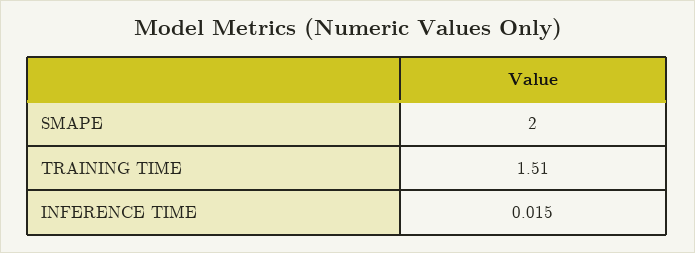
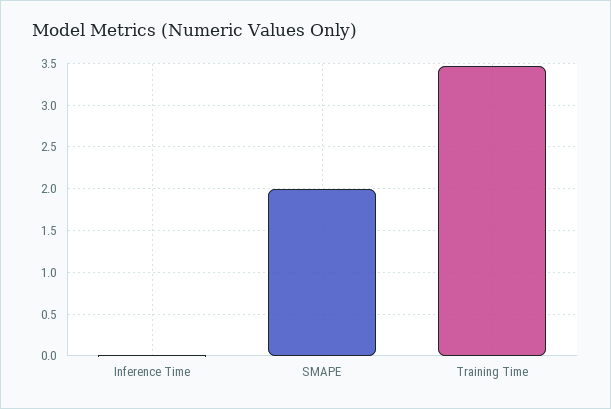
  {
    "SMAPE": 2,
-   "TRAINING TIME": 1.51,
+   "TRAINING TIME": 3.5,
    "INFERENCE TIME": 0.015
  }

